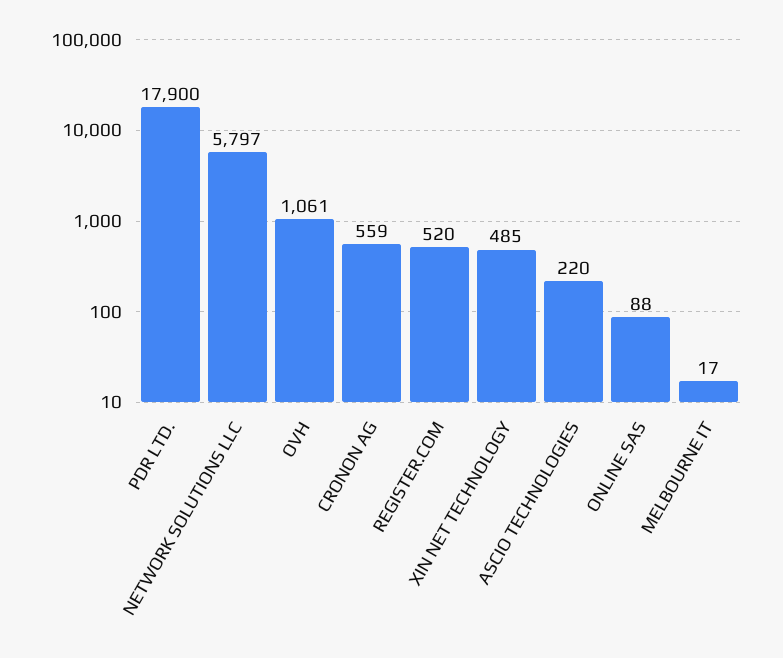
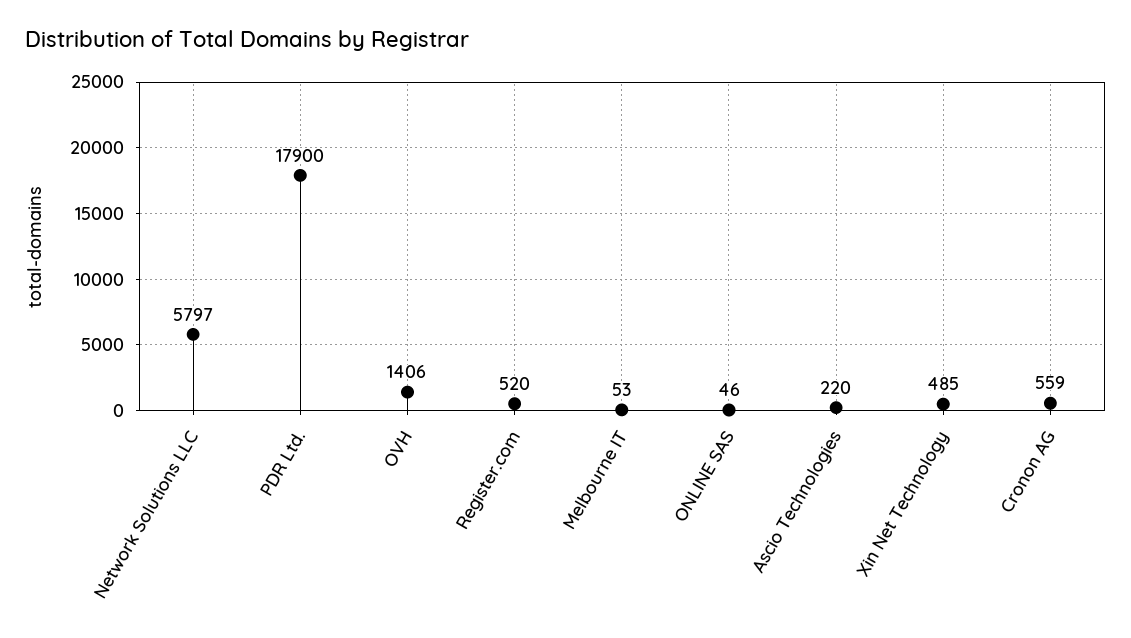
  {
    "PDR LTD.": 17900,
    "NETWORK SOLUTIONS LLC": 5797,
-   "OVH": 1061,
+   "OVH": 1406,
    "CRONON AG": 559,
    "REGISTER.COM": 520,
    "XIN NET TECHNOLOGY": 485,
    "ASCIO TECHNOLOGIES": 220,
-   "ONLINE SAS": 88,
+   "ONLINE SAS": 46,
-   "MELBOURNE IT": 17
+   "MELBOURNE IT": 53
  }

